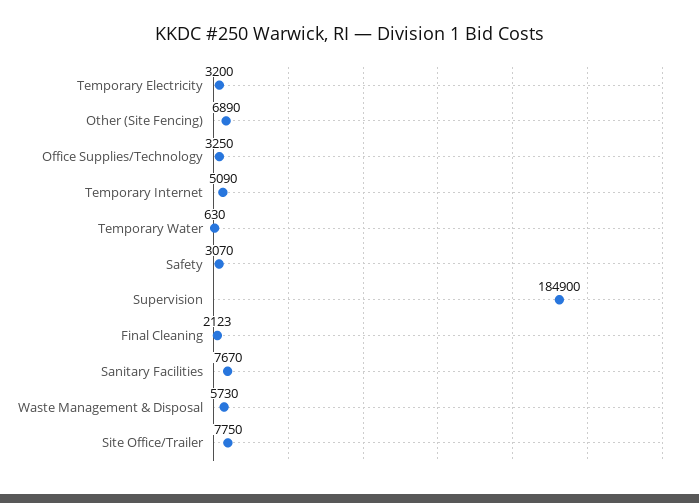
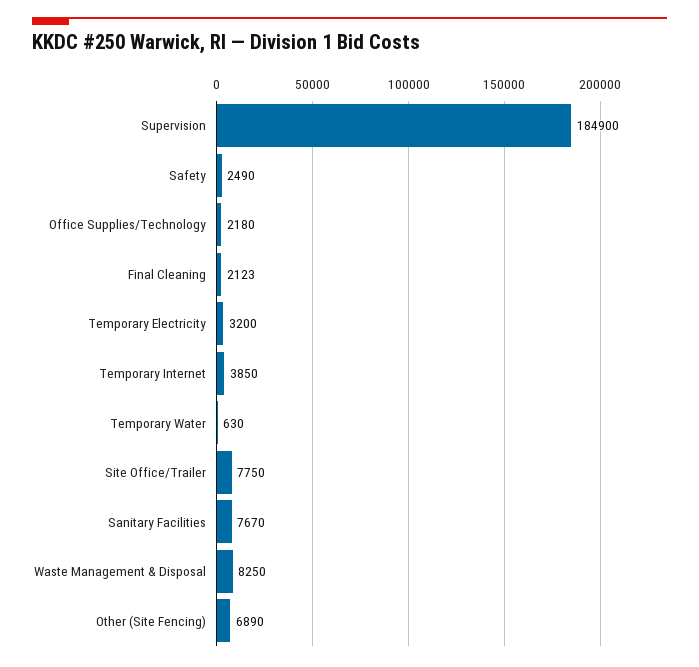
  {
    "Temporary Electricity": 3200,
    "Other (Site Fencing)": 6890,
-   "Office Supplies/Technology": 3250,
+   "Office Supplies/Technology": 2180,
-   "Temporary Internet": 5090,
+   "Temporary Internet": 3850,
    "Temporary Water": 630,
-   "Safety": 3070,
+   "Safety": 2490,
    "Supervision": 184900,
    "Final Cleaning": 2123,
    "Sanitary Facilities": 7670,
-   "Waste Management & Disposal": 5730,
+   "Waste Management & Disposal": 8250,
    "Site Office/Trailer": 7750
  }

